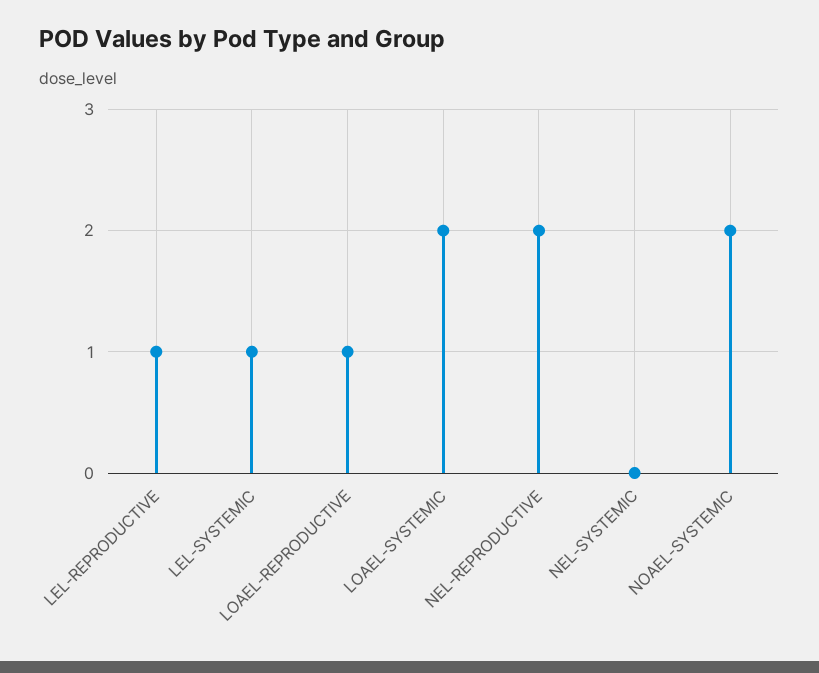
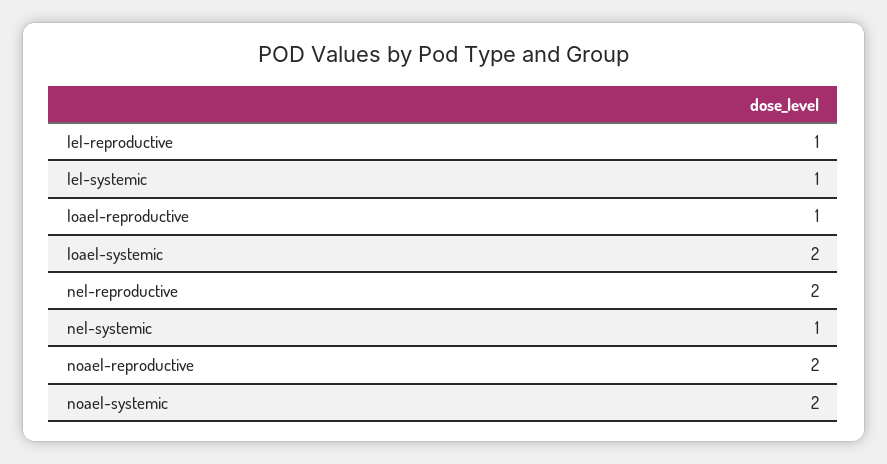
  {
    "LEL-REPRODUCTIVE": 1,
    "LEL-SYSTEMIC": 1,
    "LOAEL-REPRODUCTIVE": 1,
    "LOAEL-SYSTEMIC": 2,
    "NEL-REPRODUCTIVE": 2,
-   "NEL-SYSTEMIC": 0,
+   "NEL-SYSTEMIC": 1,
-   "NOAEL-SYSTEMIC": 2
+   "NOAEL-SYSTEMIC": 2,
+   "noael-reproductive": 2
  }

